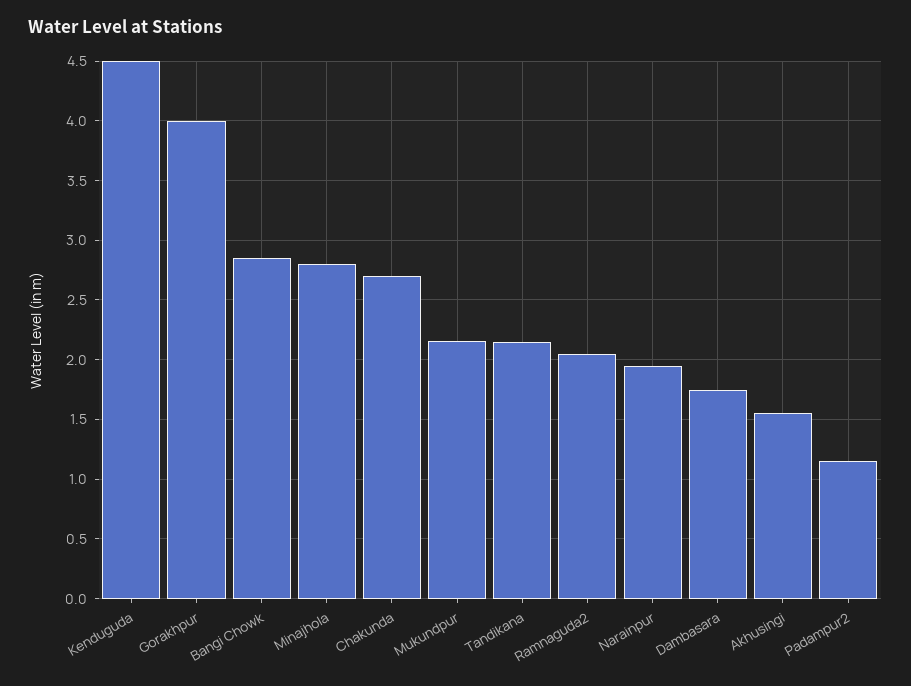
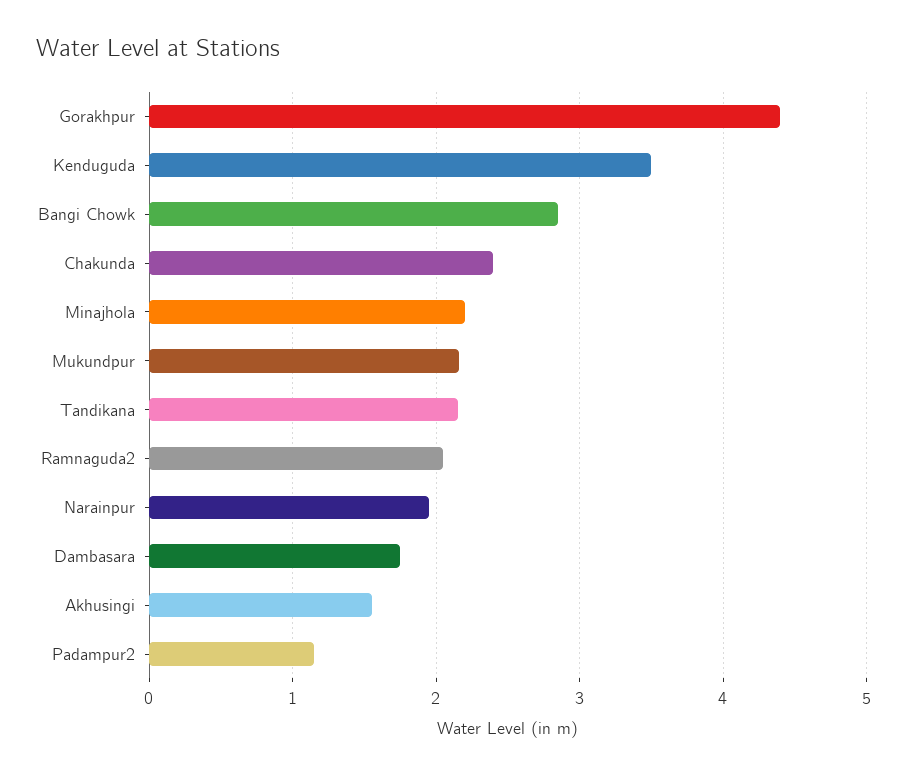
  {
-   "Kenduguda": 4.5,
+   "Kenduguda": 3.5,
-   "Gorakhpur": 4,
+   "Gorakhpur": 4.4,
    "Bangi Chowk": 2.9,
-   "Minajhola": 2.8,
+   "Minajhola": 2.2,
-   "Chakunda": 2.7,
+   "Chakunda": 2.4,
    "Mukundpur": 2.2,
    "Tandikana": 2.2,
    "Ramnaguda2": 2.1,
    "Narainpur": 2,
    "Dambasara": 1.8,
    "Akhusingi": 1.6,
    "Padampur2": 1.2
  }

